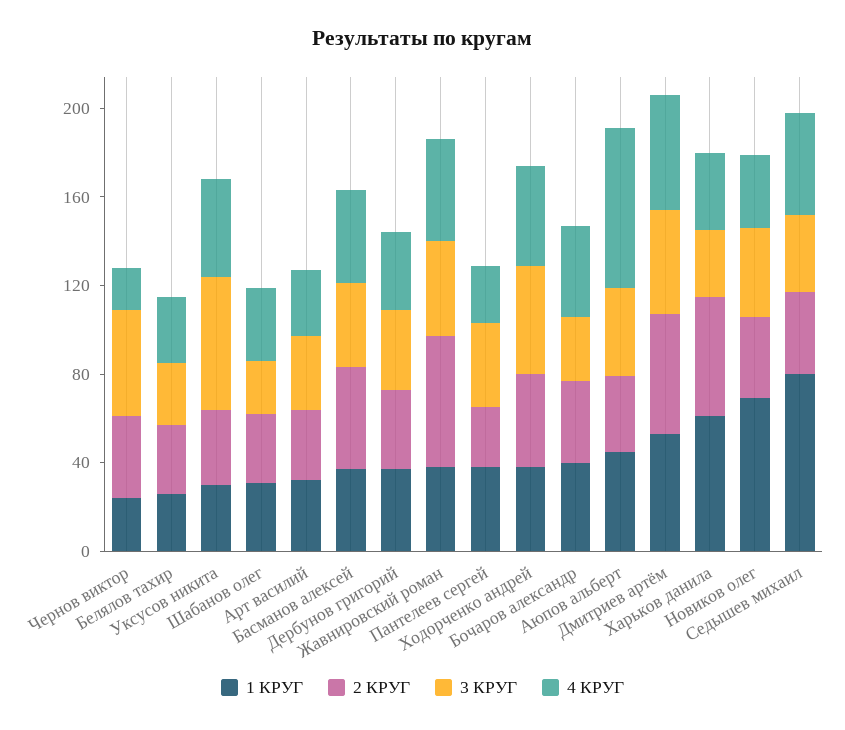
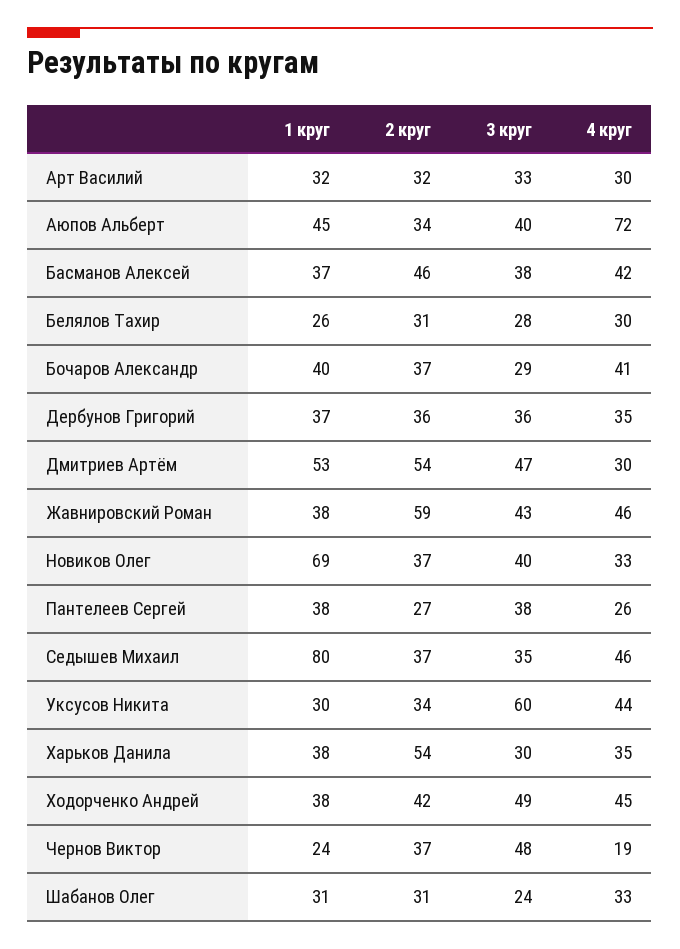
  {
    "1 КРУГ": {
      "Чернов виктор": 24,
      "Белялов тахир": 26,
      "Уксусов никита": 30,
      "Шабанов олег": 31,
      "Арт василий": 32,
      "Басманов алексей": 37,
      "Дербунов григорий": 37,
      "Жавнировский роман": 38,
      "Пантелеев сергей": 38,
      "Ходорченко андрей": 38,
      "Бочаров александр": 40,
      "Аюпов альберт": 45,
      "Дмитриев артём": 53,
-     "Харьков данила": 60,
+     "Харьков данила": 38,
      "Новиков олег": 69,
      "Седышев михаил": 80
    },
    "2 КРУГ": {
      "Чернов виктор": 37,
      "Белялов тахир": 31,
      "Уксусов никита": 34,
      "Шабанов олег": 31,
      "Арт василий": 32,
      "Басманов алексей": 46,
      "Дербунов григорий": 36,
      "Жавнировский роман": 59,
      "Пантелеев сергей": 27,
      "Ходорченко андрей": 42,
      "Бочаров александр": 37,
      "Аюпов альберт": 34,
      "Дмитриев артём": 54,
      "Харьков данила": 54,
      "Новиков олег": 37,
      "Седышев михаил": 37
    },
    "3 КРУГ": {
      "Чернов виктор": 48,
      "Белялов тахир": 28,
      "Уксусов никита": 60,
      "Шабанов олег": 24,
      "Арт василий": 33,
      "Басманов алексей": 38,
      "Дербунов григорий": 36,
      "Жавнировский роман": 43,
      "Пантелеев сергей": 38,
      "Ходорченко андрей": 49,
      "Бочаров александр": 29,
      "Аюпов альберт": 40,
      "Дмитриев артём": 47,
      "Харьков данила": 30,
      "Новиков олег": 40,
      "Седышев михаил": 35
    },
    "4 КРУГ": {
      "Чернов виктор": 19,
      "Белялов тахир": 30,
      "Уксусов никита": 44,
      "Шабанов олег": 33,
      "Арт василий": 30,
      "Басманов алексей": 42,
      "Дербунов григорий": 35,
      "Жавнировский роман": 46,
      "Пантелеев сергей": 26,
      "Ходорченко андрей": 45,
      "Бочаров александр": 41,
      "Аюпов альберт": 72,
-     "Дмитриев артём": 50,
+     "Дмитриев артём": 30,
      "Харьков данила": 35,
      "Новиков олег": 33,
      "Седышев михаил": 46
    }
  }

